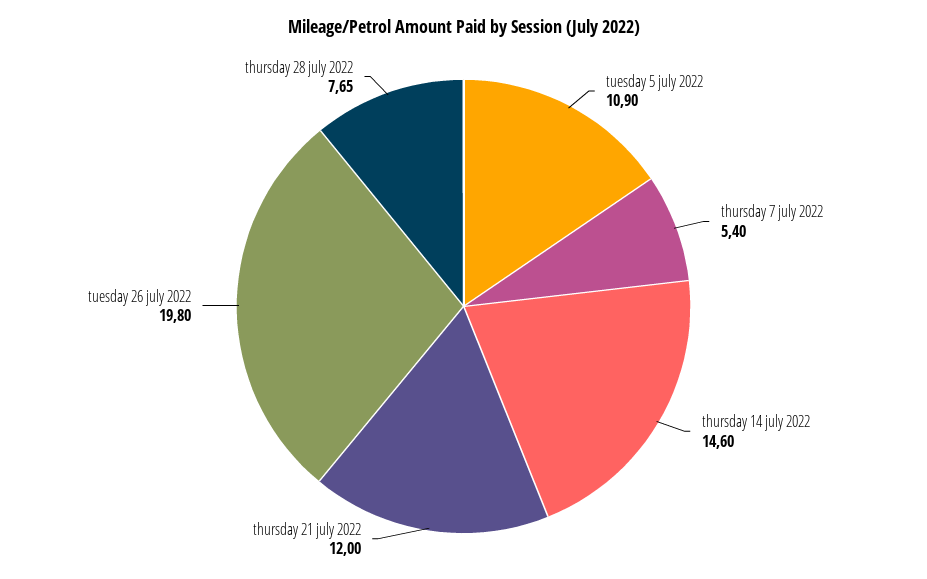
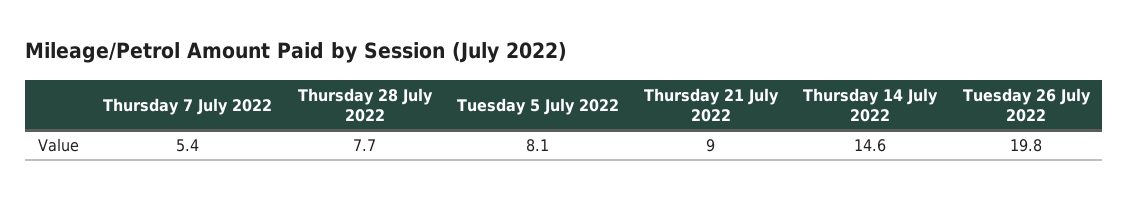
  {
-   "tuesday 5 july 2022": 10.9,
+   "tuesday 5 july 2022": 8.1,
    "thursday 7 july 2022": 5.4,
    "thursday 14 july 2022": 14.6,
-   "thursday 21 july 2022": 12,
+   "thursday 21 july 2022": 9,
    "tuesday 26 july 2022": 19.8,
    "thursday 28 july 2022": 7.65
  }

